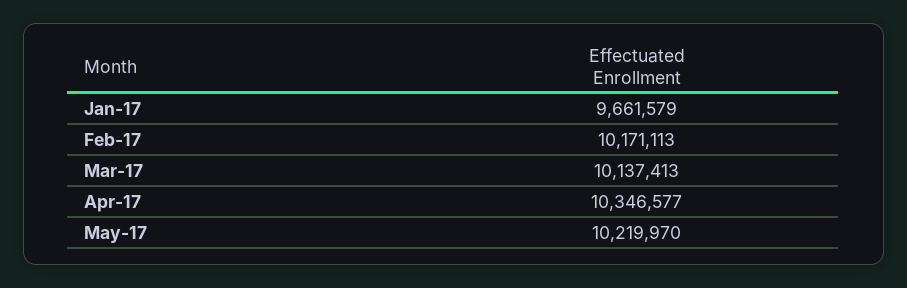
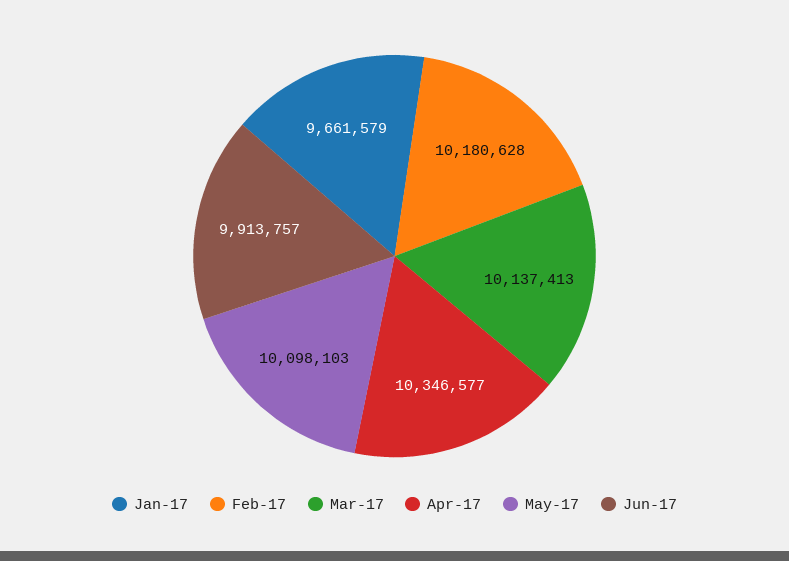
  {
    "Jan-17": 9661579,
-   "Feb-17": 10171113,
+   "Feb-17": 10180628,
    "Mar-17": 10137413,
    "Apr-17": 10346577,
-   "May-17": 10219970
+   "May-17": 10098103,
+   "Jun-17": 9913757
  }

